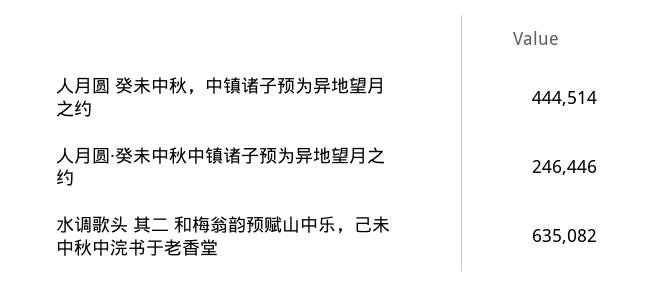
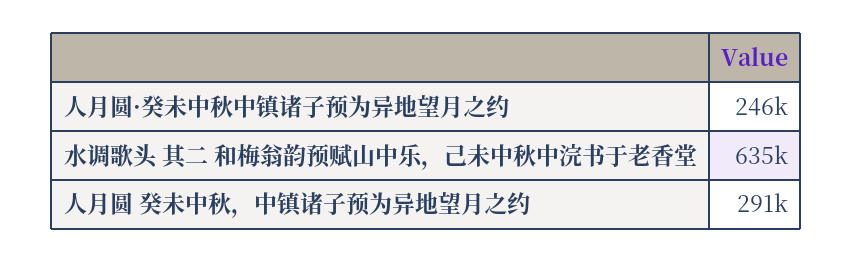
  {
-   "人月圆 癸未中秋，中镇诸子预为异地望月之约": 444514,
+   "人月圆 癸未中秋，中镇诸子预为异地望月之约": 291000,
    "人月圆·癸未中秋中镇诸子预为异地望月之约": 246446,
    "水调歌头 其二 和梅翁韵预赋山中乐，己未中秋中浣书于老香堂": 635082
  }

